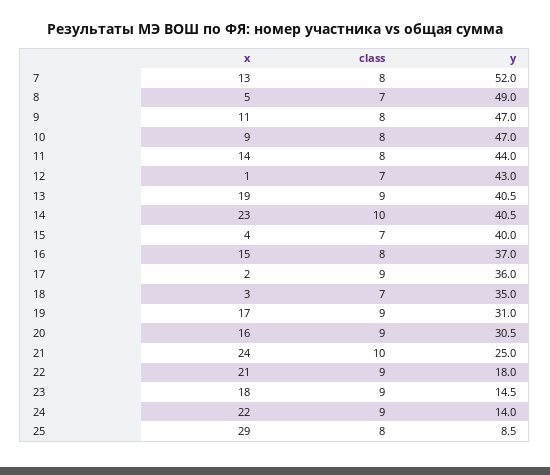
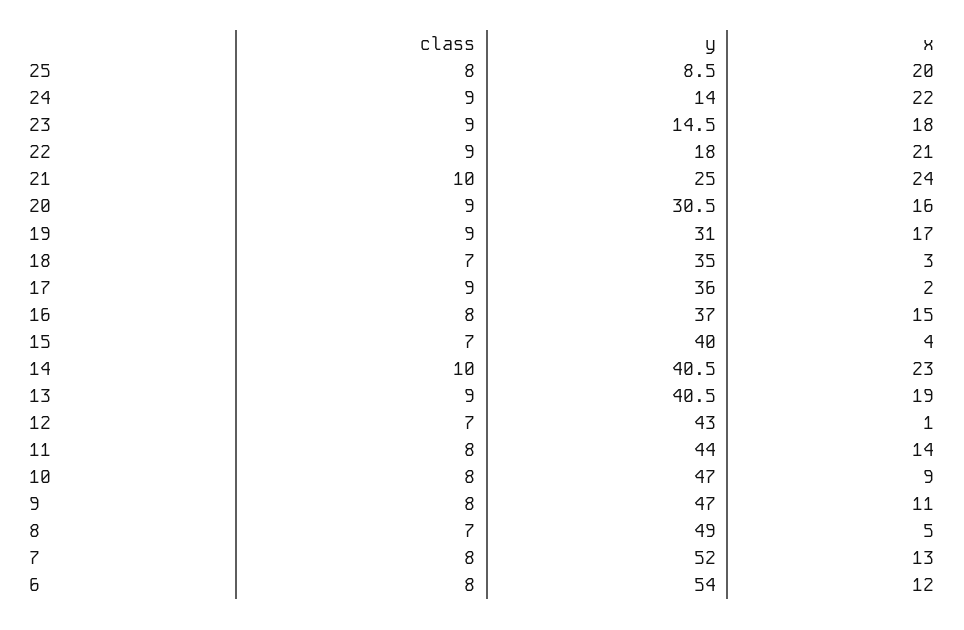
  {
    "x": {
      "7": 13,
      "8": 5,
      "9": 11,
      "10": 9,
      "11": 14,
      "12": 1,
      "13": 19,
      "14": 23,
      "15": 4,
      "16": 15,
      "17": 2,
      "18": 3,
      "19": 17,
      "20": 16,
      "21": 24,
      "22": 21,
      "23": 18,
      "24": 22,
-     "25": 29
+     "25": 20,
+     "6": 12
    },
    "class": {
      "7": 8,
      "8": 7,
      "9": 8,
      "10": 8,
      "11": 8,
      "12": 7,
      "13": 9,
      "14": 10,
      "15": 7,
      "16": 8,
      "17": 9,
      "18": 7,
      "19": 9,
      "20": 9,
      "21": 10,
      "22": 9,
      "23": 9,
      "24": 9,
-     "25": 8
+     "25": 8,
+     "6": 8
    },
    "y": {
      "7": 52,
      "8": 49,
      "9": 47,
      "10": 47,
      "11": 44,
      "12": 43,
      "13": 40.5,
      "14": 40.5,
      "15": 40,
      "16": 37,
      "17": 36,
      "18": 35,
      "19": 31,
      "20": 30.5,
      "21": 25,
      "22": 18,
      "23": 14.5,
      "24": 14,
-     "25": 8.5
+     "25": 8.5,
+     "6": 54
    }
  }

